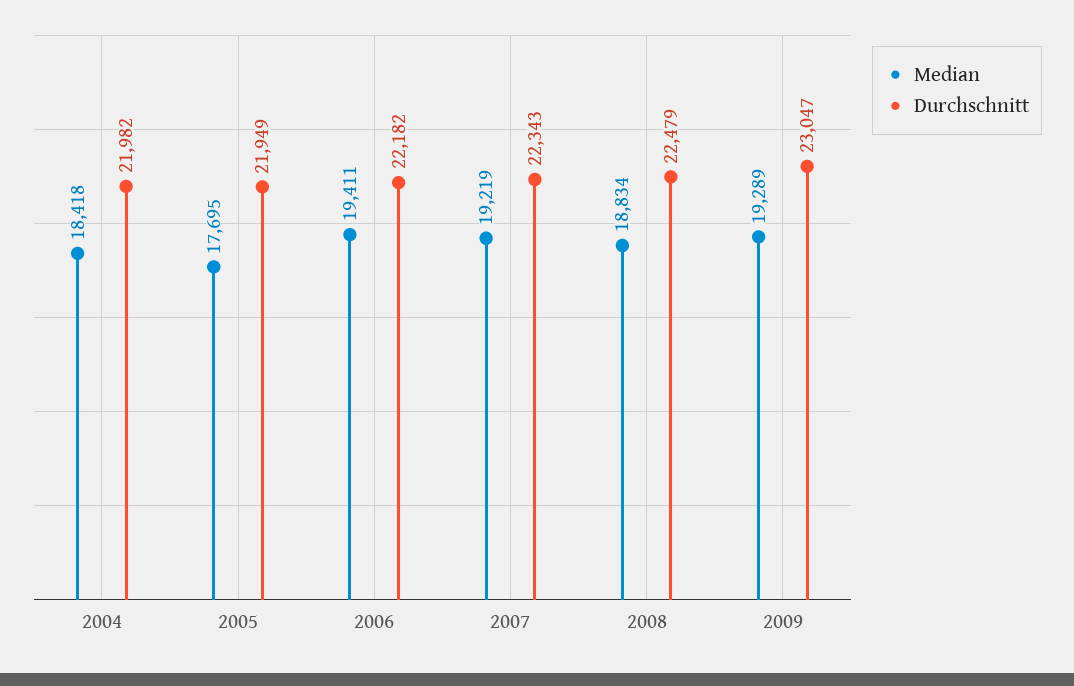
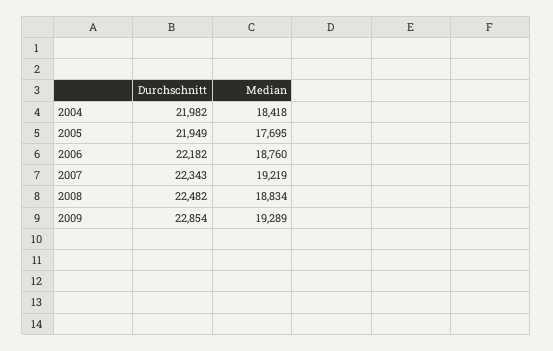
  {
    "Median": {
      "2004": 18418,
      "2005": 17695,
-     "2006": 19411,
+     "2006": 18760,
      "2007": 19219,
      "2008": 18834,
      "2009": 19289
    },
    "Durchschnitt": {
      "2004": 21982,
      "2005": 21949,
      "2006": 22182,
      "2007": 22343,
-     "2008": 22479,
+     "2008": 22482,
-     "2009": 23047
+     "2009": 22854
    }
  }

